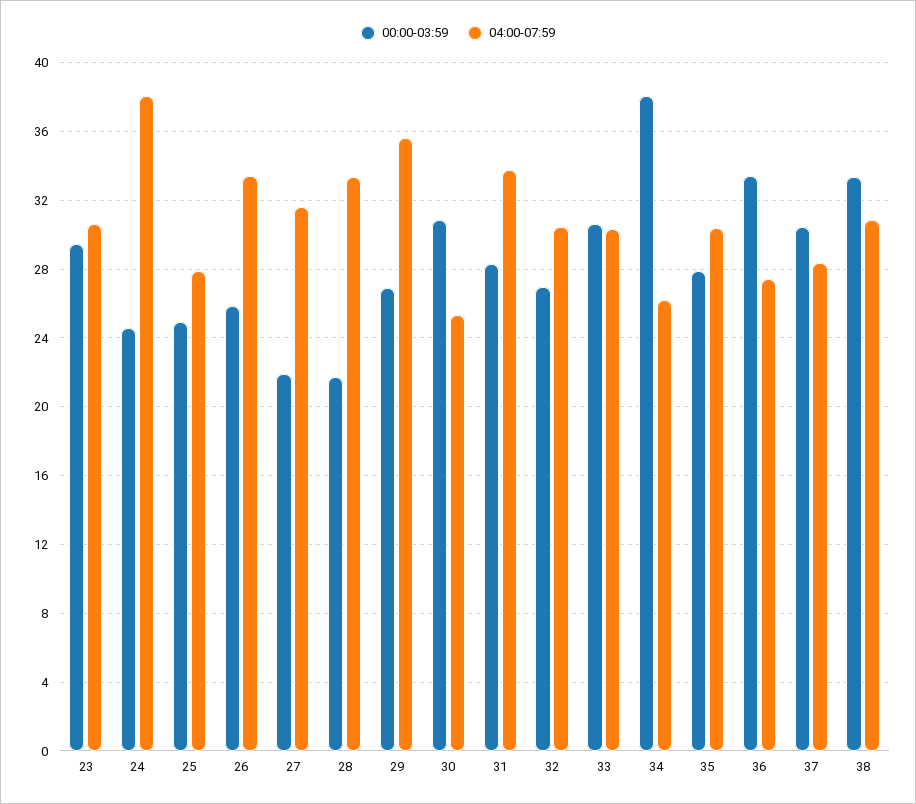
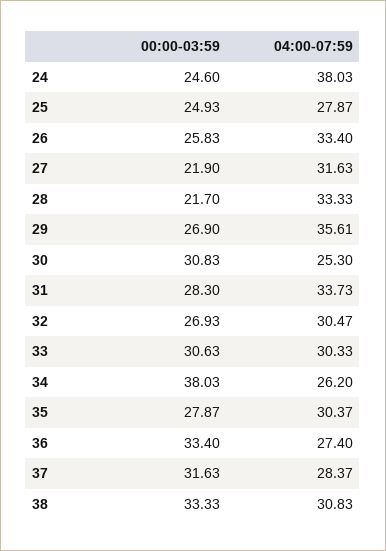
  {
    "00:00-03:59": {
-     "23": 29.5,
      "24": 24.6,
      "25": 24.93,
      "26": 25.83,
      "27": 21.9,
      "28": 21.7,
      "29": 26.9,
      "30": 30.83,
      "31": 28.3,
      "32": 26.93,
      "33": 30.63,
      "34": 38.03,
      "35": 27.87,
      "36": 33.4,
-     "37": 30.5,
+     "37": 31.63,
      "38": 33.33
    },
    "04:00-07:59": {
-     "23": 30.5,
      "24": 38.03,
      "25": 27.87,
      "26": 33.4,
      "27": 31.63,
      "28": 33.33,
      "29": 35.61,
      "30": 25.3,
      "31": 33.73,
      "32": 30.47,
      "33": 30.33,
      "34": 26.2,
      "35": 30.37,
      "36": 27.4,
      "37": 28.37,
      "38": 30.83
    }
  }

